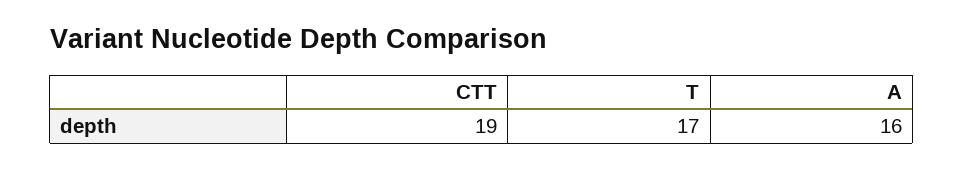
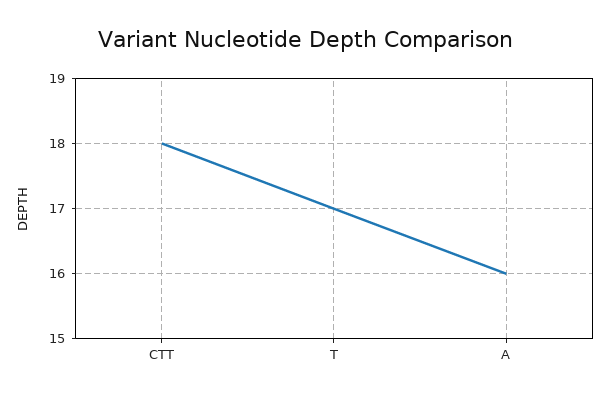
  {
-   "CTT": 19,
+   "CTT": 18,
    "T": 17,
    "A": 16
  }

